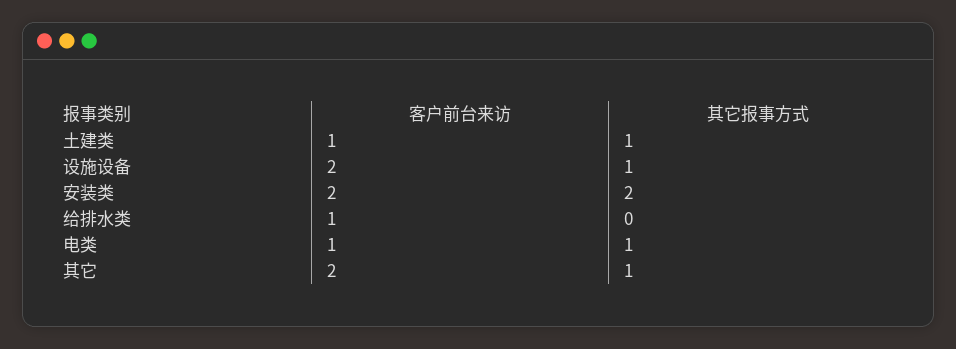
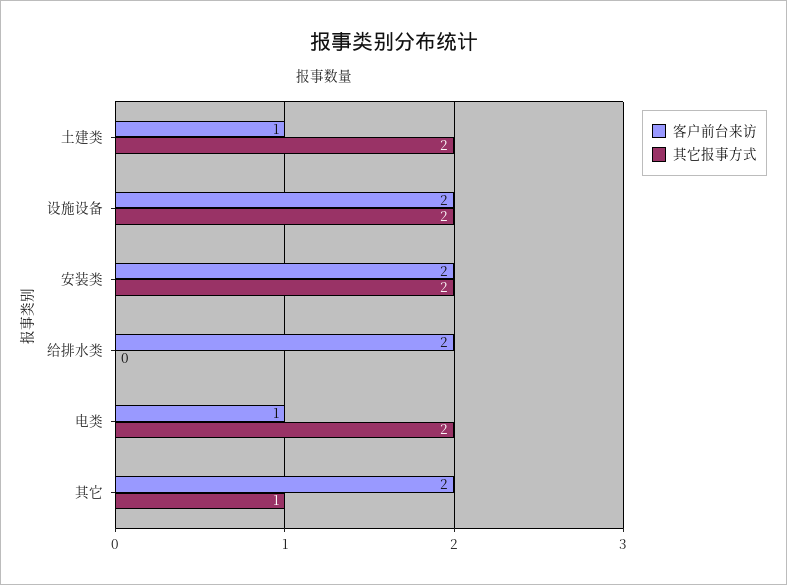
  {
    "客户前台来访": {
      "土建类": 1,
      "设施设备": 2,
      "安装类": 2,
-     "给排水类": 1,
+     "给排水类": 2,
      "电类": 1,
      "其它": 2
    },
    "其它报事方式": {
-     "土建类": 1,
+     "土建类": 2,
-     "设施设备": 1,
+     "设施设备": 2,
      "安装类": 2,
      "给排水类": 0,
-     "电类": 1,
+     "电类": 2,
      "其它": 1
    }
  }

